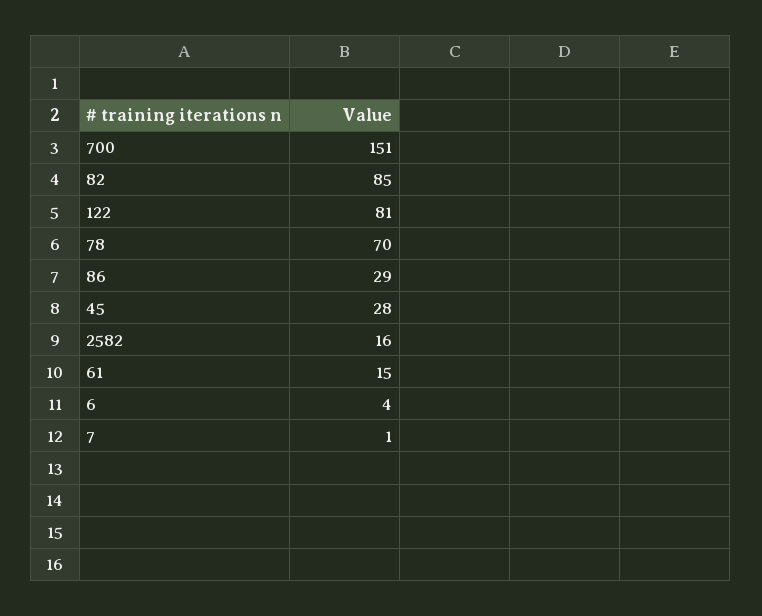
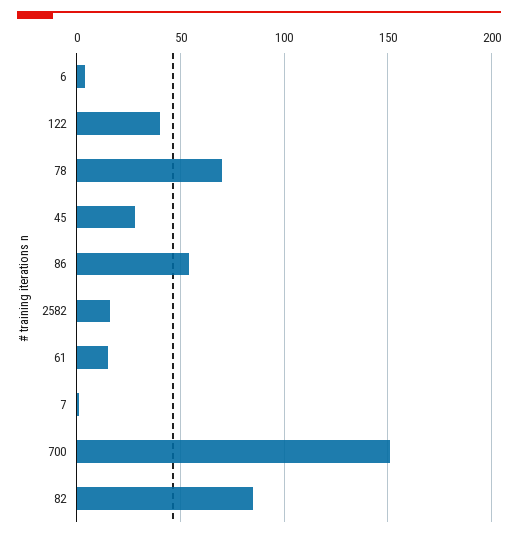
  {
    "700": 151,
    "82": 85,
-   "122": 81,
+   "122": 40,
    "78": 70,
-   "86": 29,
+   "86": 55,
    "45": 28,
    "2582": 16,
    "61": 15,
    "6": 4,
    "7": 1
  }

